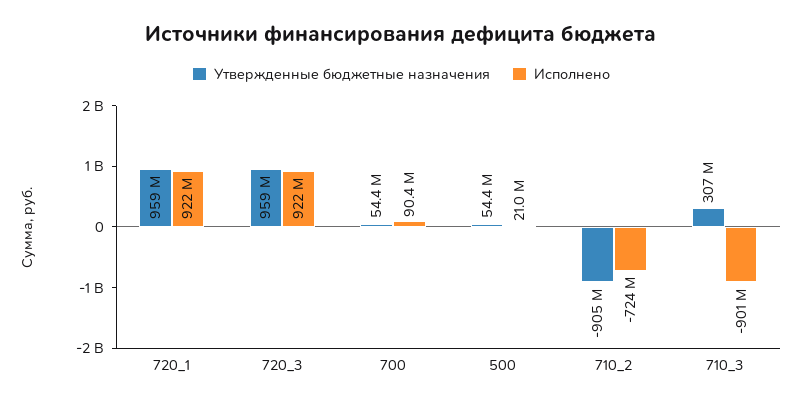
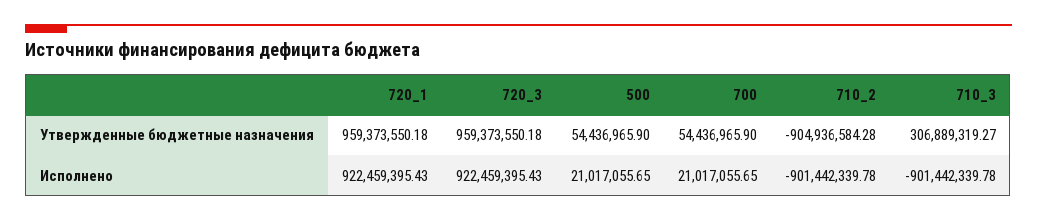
  {
    "Утвержденные бюджетные назначения": {
      "720_1": 959373550.18,
      "720_3": 959373550.18,
      "700": 54436965.9,
      "500": 54436965.9,
      "710_2": -904936584.28,
      "710_3": 306889319.27
    },
    "Исполнено": {
      "720_1": 922459395.43,
      "720_3": 922459395.43,
-     "700": 90400000,
+     "700": 21017055.65,
      "500": 21017055.65,
-     "710_2": -724000000,
+     "710_2": -901442339.78,
      "710_3": -901442339.78
    }
  }

